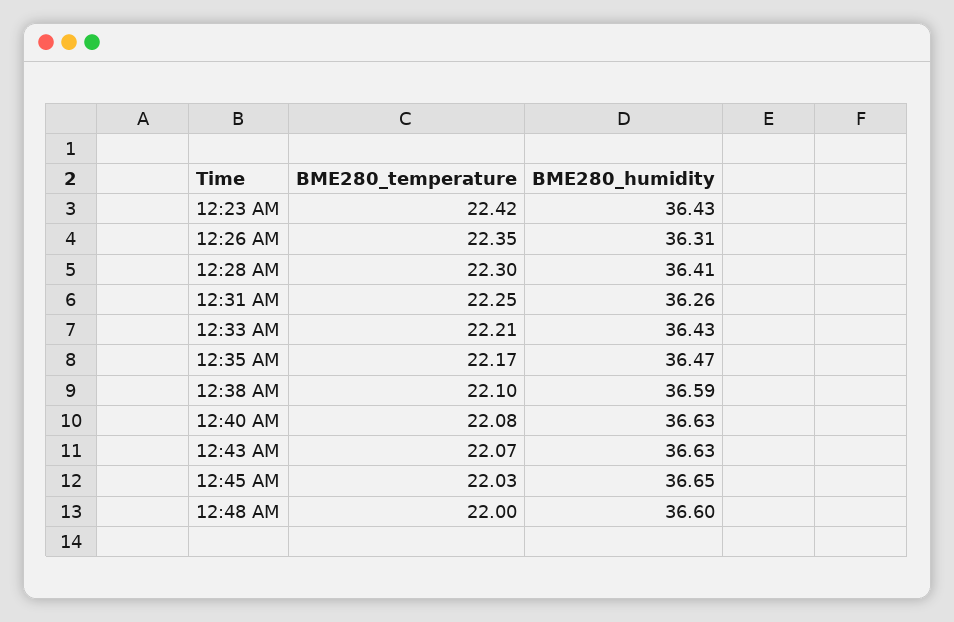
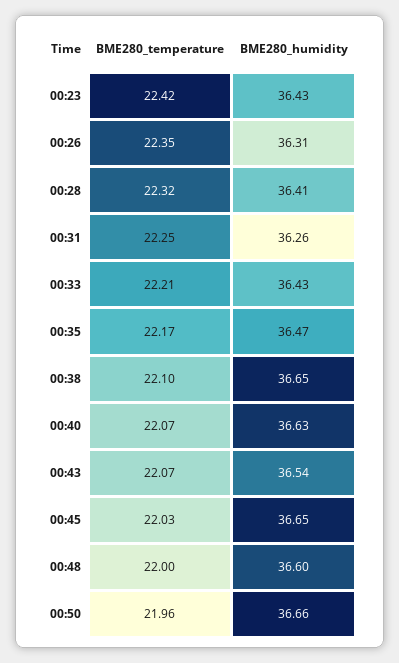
  {
    "BME280_temperature": {
      "12:23 AM": 22.42,
      "12:26 AM": 22.35,
-     "12:28 AM": 22.3,
+     "12:28 AM": 22.32,
      "12:31 AM": 22.25,
      "12:33 AM": 22.21,
      "12:35 AM": 22.17,
      "12:38 AM": 22.1,
-     "12:40 AM": 22.08,
+     "12:40 AM": 22.07,
      "12:43 AM": 22.07,
      "12:45 AM": 22.03,
-     "12:48 AM": 22
+     "12:48 AM": 22,
+     "00:50": 21.96
    },
    "BME280_humidity": {
      "12:23 AM": 36.43,
      "12:26 AM": 36.31,
      "12:28 AM": 36.41,
      "12:31 AM": 36.26,
      "12:33 AM": 36.43,
      "12:35 AM": 36.47,
-     "12:38 AM": 36.59,
+     "12:38 AM": 36.65,
      "12:40 AM": 36.63,
-     "12:43 AM": 36.63,
+     "12:43 AM": 36.54,
      "12:45 AM": 36.65,
-     "12:48 AM": 36.6
+     "12:48 AM": 36.6,
+     "00:50": 36.66
    }
  }

